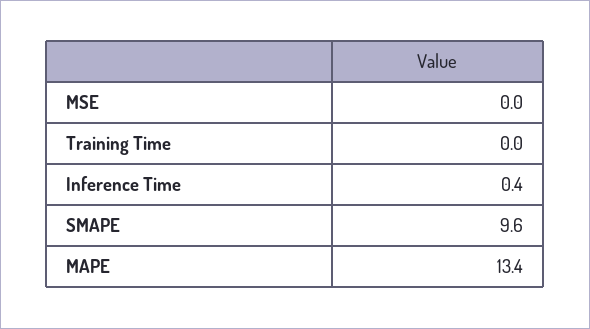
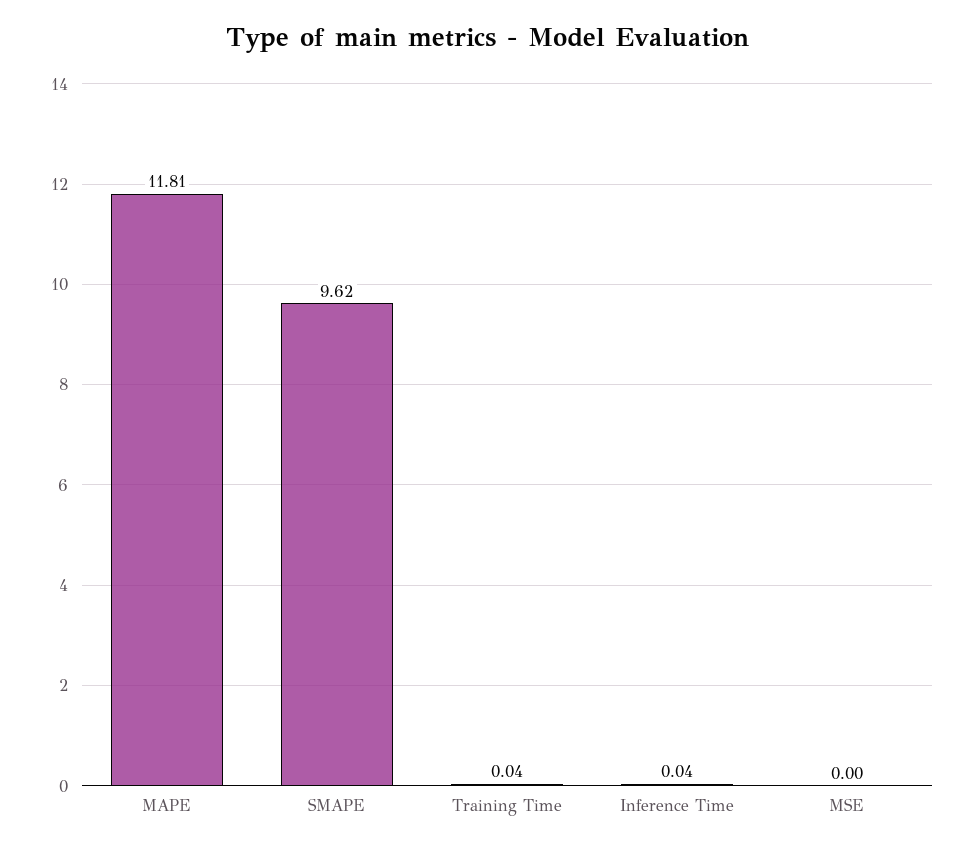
  {
    "MSE": 0,
    "Training Time": 0.04,
-   "Inference Time": 0.4,
+   "Inference Time": 0.04,
    "SMAPE": 9.62,
-   "MAPE": 13.4
+   "MAPE": 11.81
  }

